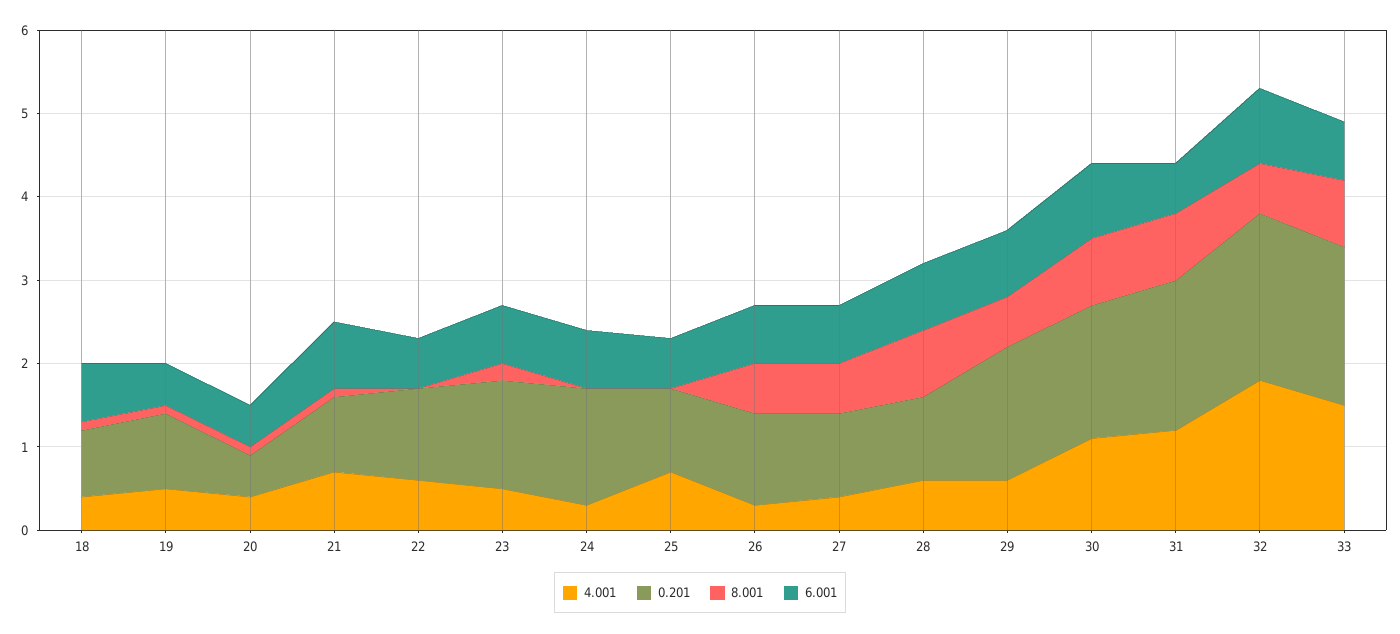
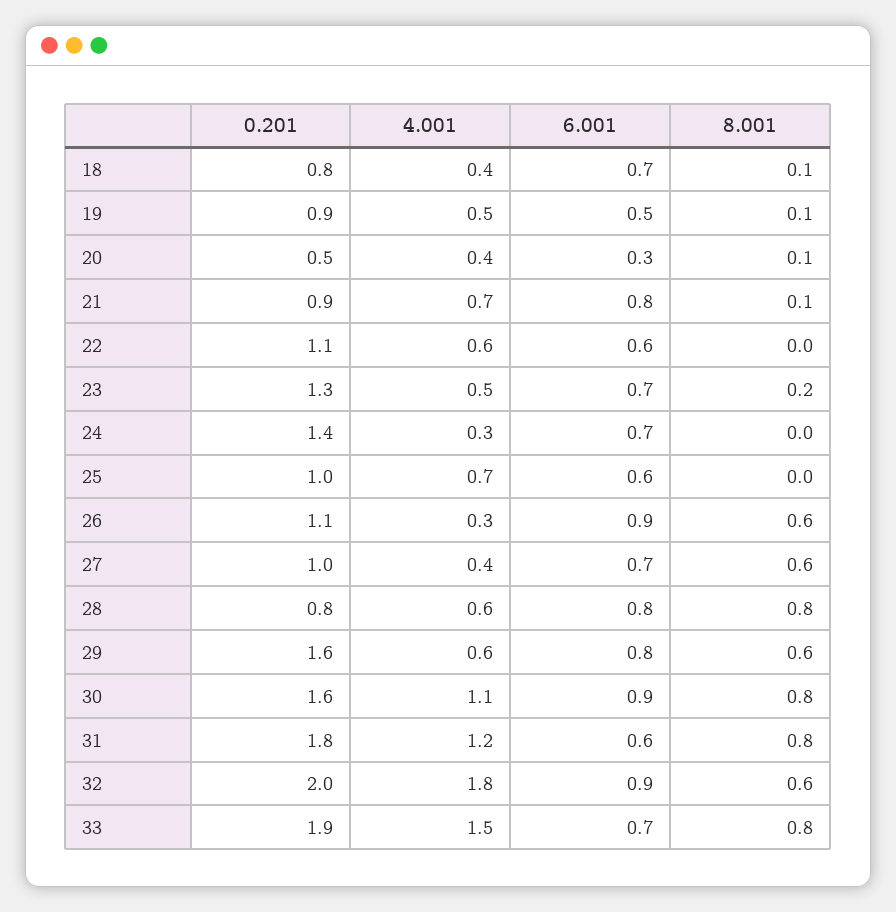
  {
    "4.001": {
      "18": 0.4,
      "19": 0.5,
      "20": 0.4,
      "21": 0.7,
      "22": 0.6,
      "23": 0.5,
      "24": 0.3,
      "25": 0.7,
      "26": 0.3,
      "27": 0.4,
      "28": 0.6,
      "29": 0.6,
      "30": 1.1,
      "31": 1.2,
      "32": 1.8,
      "33": 1.5
    },
    "0.201": {
      "18": 0.8,
      "19": 0.9,
      "20": 0.5,
      "21": 0.9,
      "22": 1.1,
      "23": 1.3,
      "24": 1.4,
      "25": 1,
      "26": 1.1,
      "27": 1,
-     "28": 1,
+     "28": 0.8,
      "29": 1.6,
      "30": 1.6,
      "31": 1.8,
      "32": 2,
      "33": 1.9
    },
    "8.001": {
      "18": 0.1,
      "19": 0.1,
      "20": 0.1,
      "21": 0.1,
      "22": 0,
      "23": 0.2,
      "24": 0,
      "25": 0,
      "26": 0.6,
      "27": 0.6,
      "28": 0.8,
      "29": 0.6,
      "30": 0.8,
      "31": 0.8,
      "32": 0.6,
      "33": 0.8
    },
    "6.001": {
      "18": 0.7,
      "19": 0.5,
-     "20": 0.5,
+     "20": 0.3,
      "21": 0.8,
      "22": 0.6,
      "23": 0.7,
      "24": 0.7,
      "25": 0.6,
-     "26": 0.7,
+     "26": 0.9,
      "27": 0.7,
      "28": 0.8,
      "29": 0.8,
      "30": 0.9,
      "31": 0.6,
      "32": 0.9,
      "33": 0.7
    }
  }

